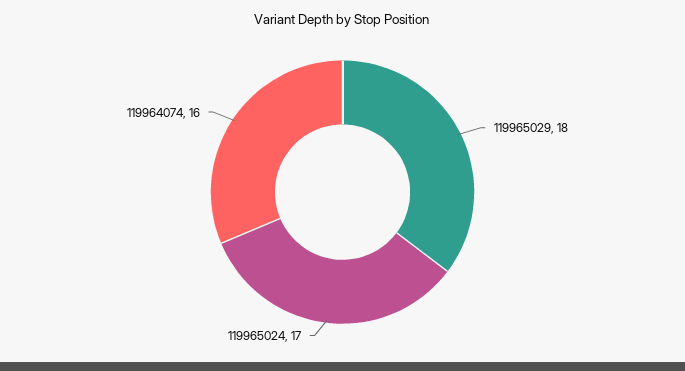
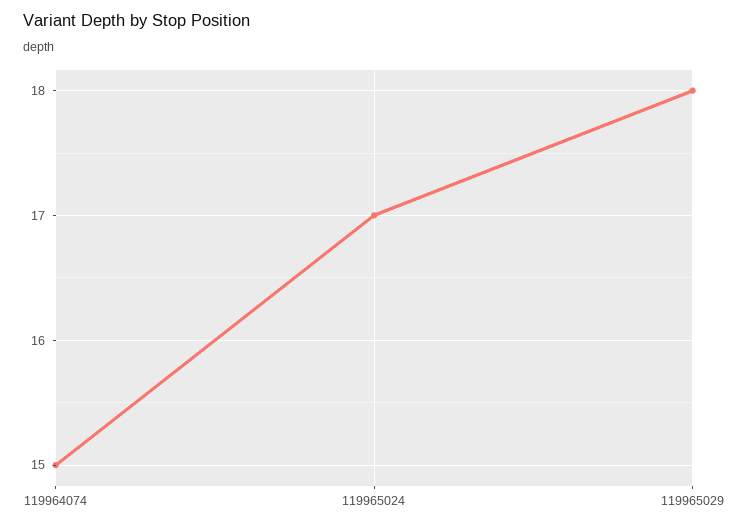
  {
    "119965029": 18,
    "119965024": 17,
-   "119964074": 16
+   "119964074": 15
  }

